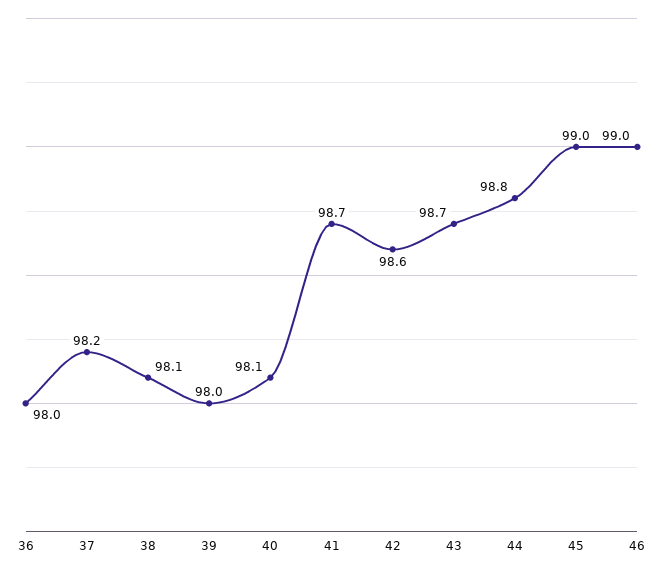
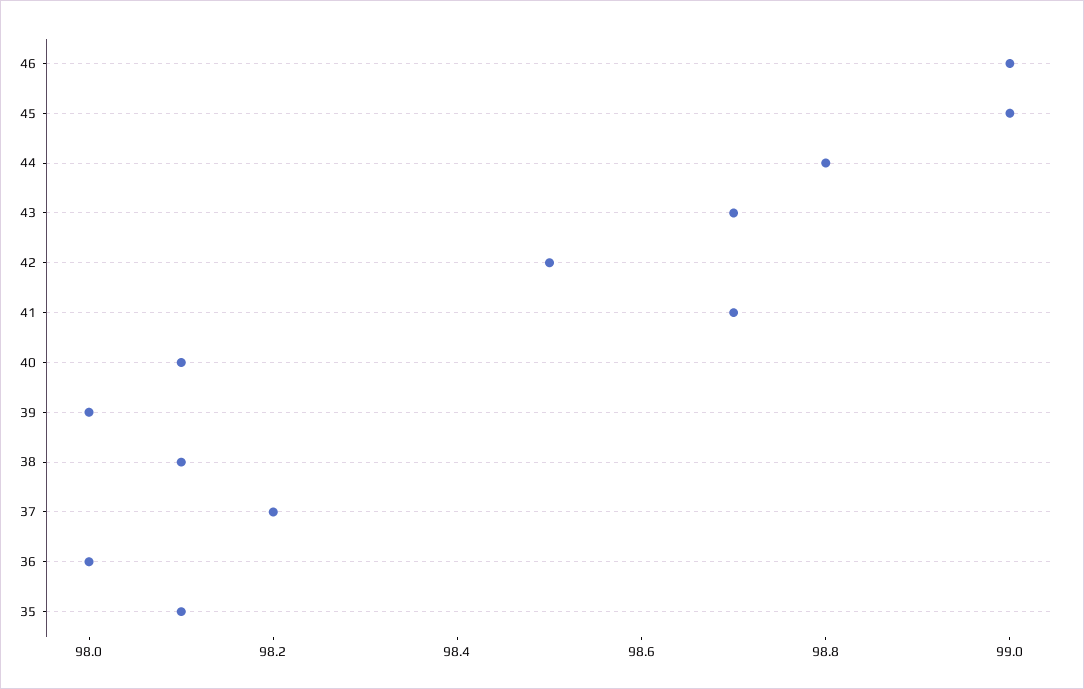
  {
    "36": 98,
    "37": 98.2,
    "38": 98.1,
    "39": 98,
    "40": 98.1,
    "41": 98.7,
-   "42": 98.6,
+   "42": 98.5,
    "43": 98.7,
    "44": 98.8,
    "45": 99,
-   "46": 99
+   "46": 99,
+   "35": 98.1
  }

